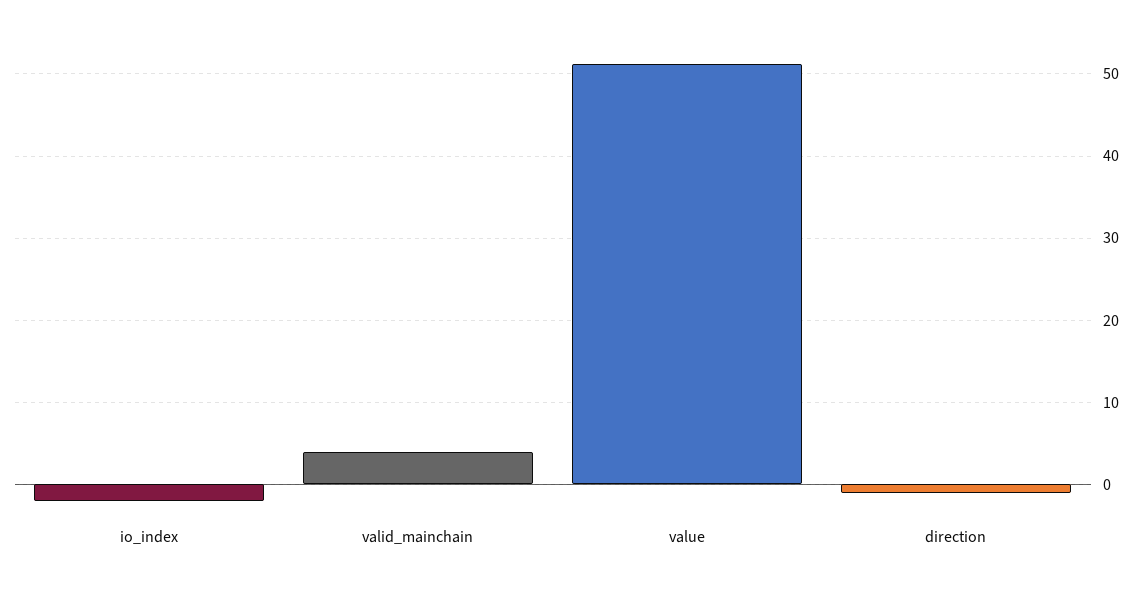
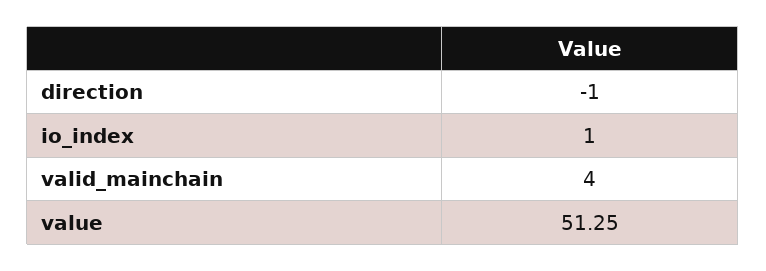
  {
-   "io_index": -2,
+   "io_index": 1,
    "valid_mainchain": 4,
    "value": 51.25,
    "direction": -1
  }

